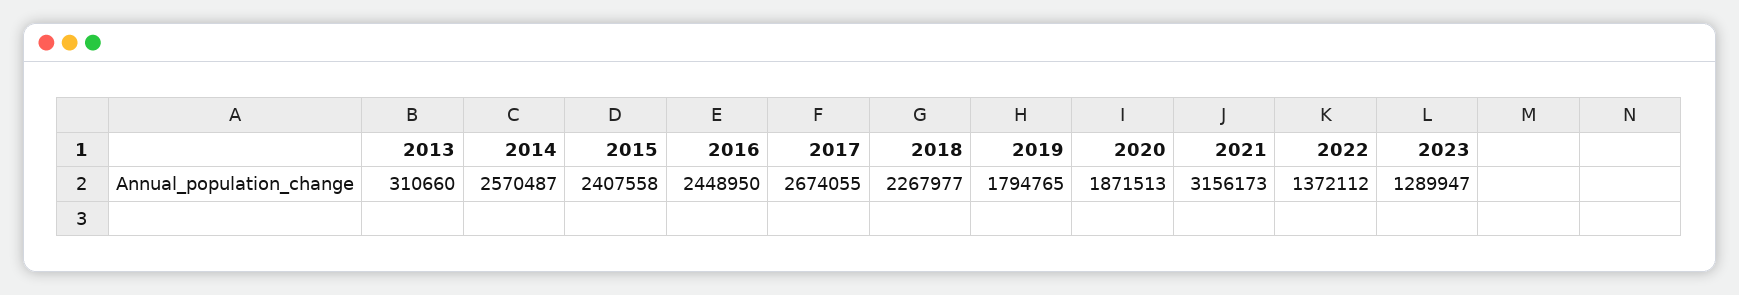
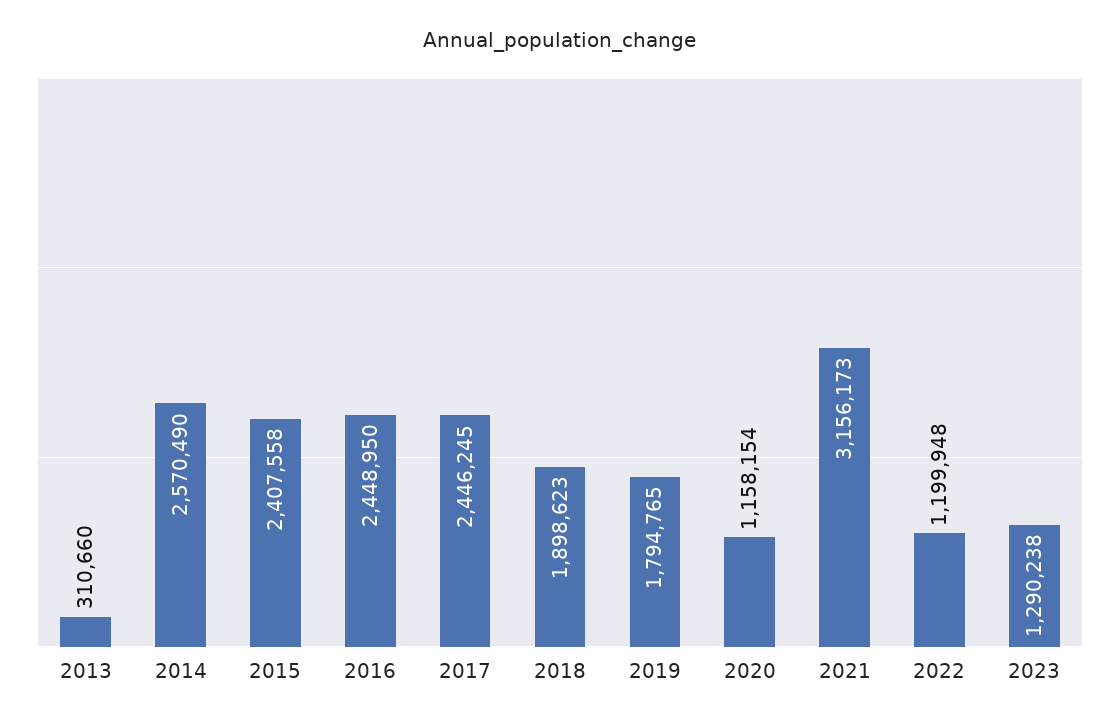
  {
    "2013": 310660,
-   "2014": 2570487,
+   "2014": 2570490,
    "2015": 2407558,
    "2016": 2448950,
-   "2017": 2674055,
+   "2017": 2446245,
-   "2018": 2267977,
+   "2018": 1898623,
    "2019": 1794765,
-   "2020": 1871513,
+   "2020": 1158154,
    "2021": 3156173,
-   "2022": 1372112,
+   "2022": 1199948,
-   "2023": 1289947
+   "2023": 1290238
  }

